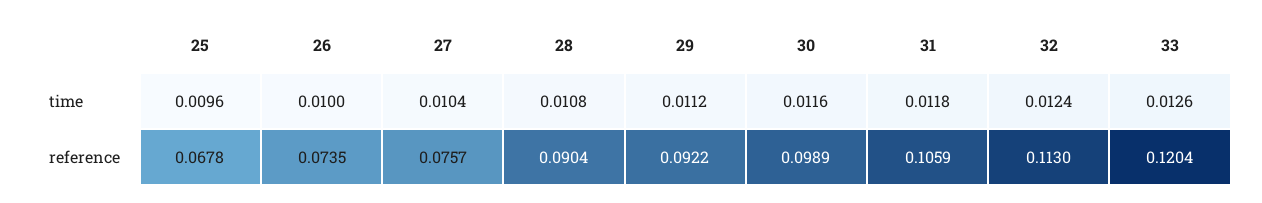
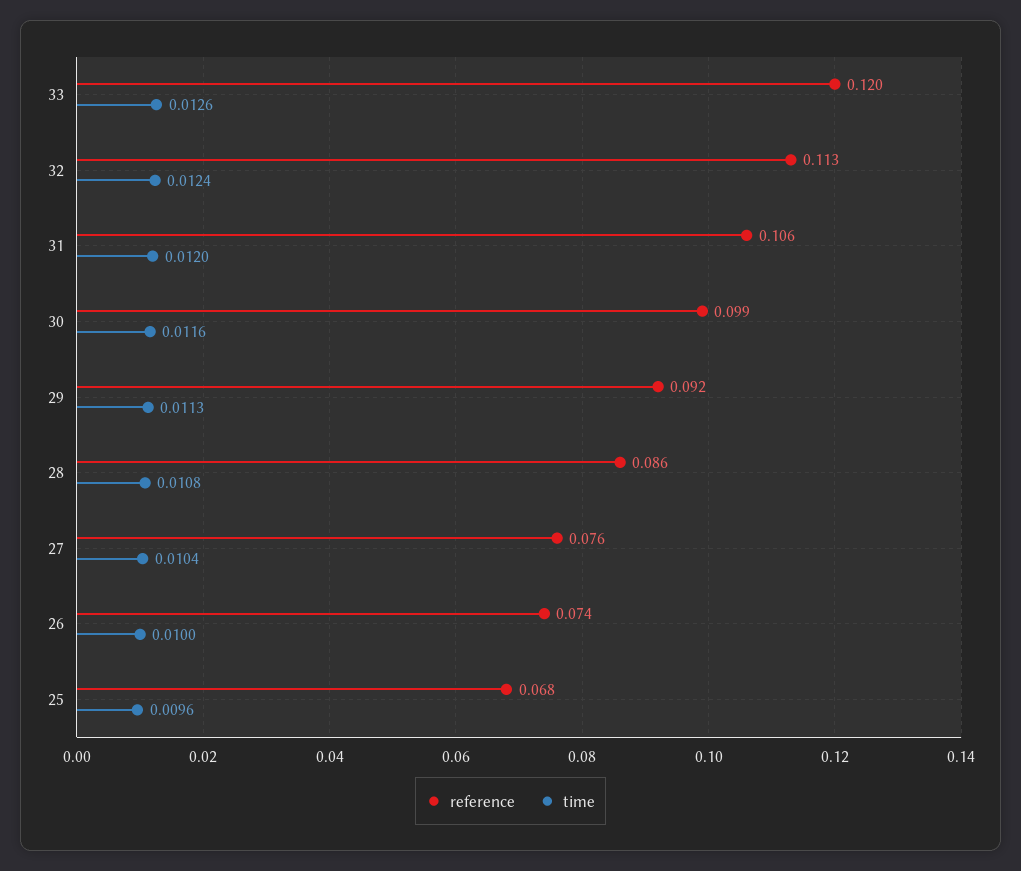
  {
    "time": {
      "25": 0.0096,
      "26": 0.01,
      "27": 0.0104,
      "28": 0.0108,
-     "29": 0.0112,
+     "29": 0.0113,
      "30": 0.0116,
-     "31": 0.0118,
+     "31": 0.012,
      "32": 0.0124,
      "33": 0.0126
    },
    "reference": {
      "25": 0.0678,
      "26": 0.0735,
      "27": 0.0757,
-     "28": 0.0904,
+     "28": 0.086,
      "29": 0.0922,
      "30": 0.0989,
      "31": 0.1059,
      "32": 0.113,
      "33": 0.1204
    }
  }

